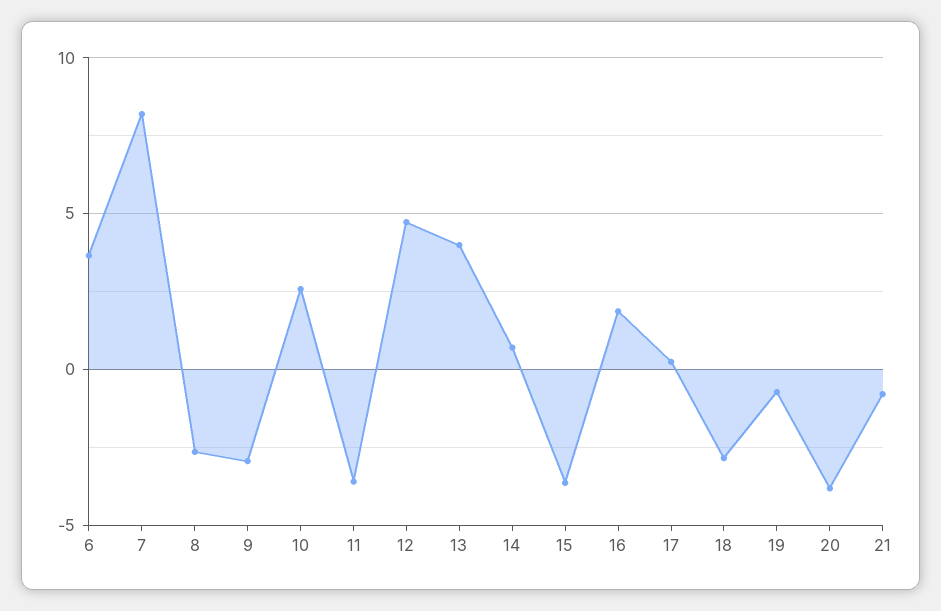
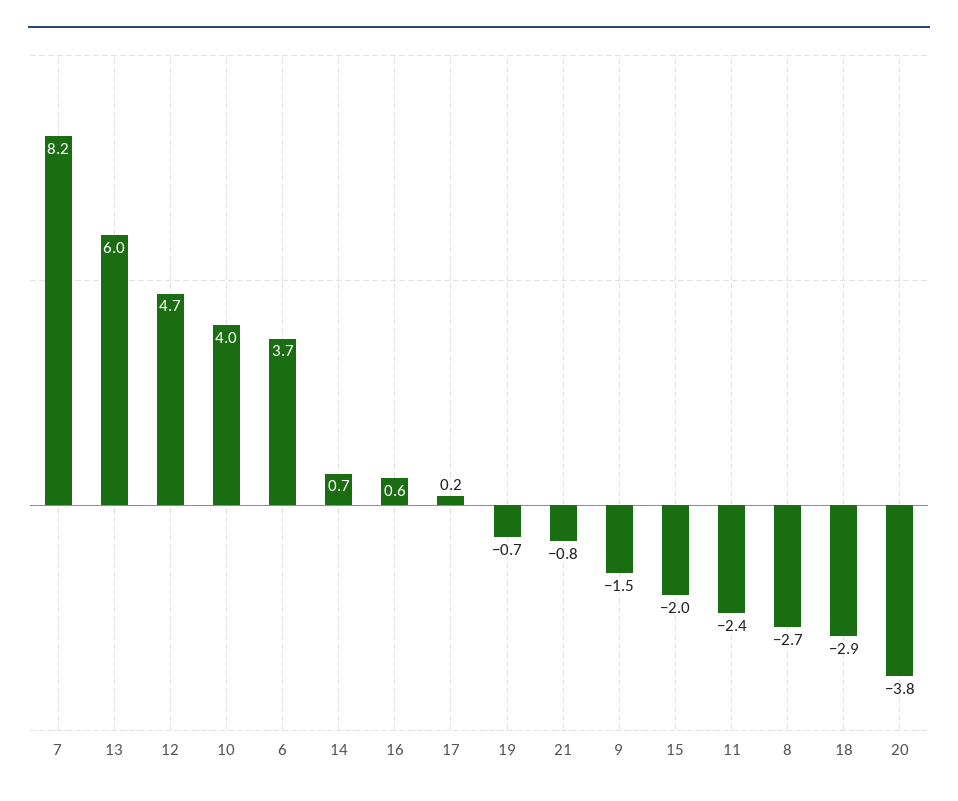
  {
    "6": 3.7,
    "7": 8.2,
    "8": -2.7,
-   "9": -3,
+   "9": -1.5,
-   "10": 2.5,
+   "10": 4,
-   "11": -3.5,
+   "11": -2.4,
    "12": 4.7,
-   "13": 4,
+   "13": 6,
    "14": 0.7,
-   "15": -3.5,
+   "15": -2,
-   "16": 2,
+   "16": 0.6,
    "17": 0.2,
    "18": -2.9,
    "19": -0.7,
    "20": -3.8,
    "21": -0.8
  }

